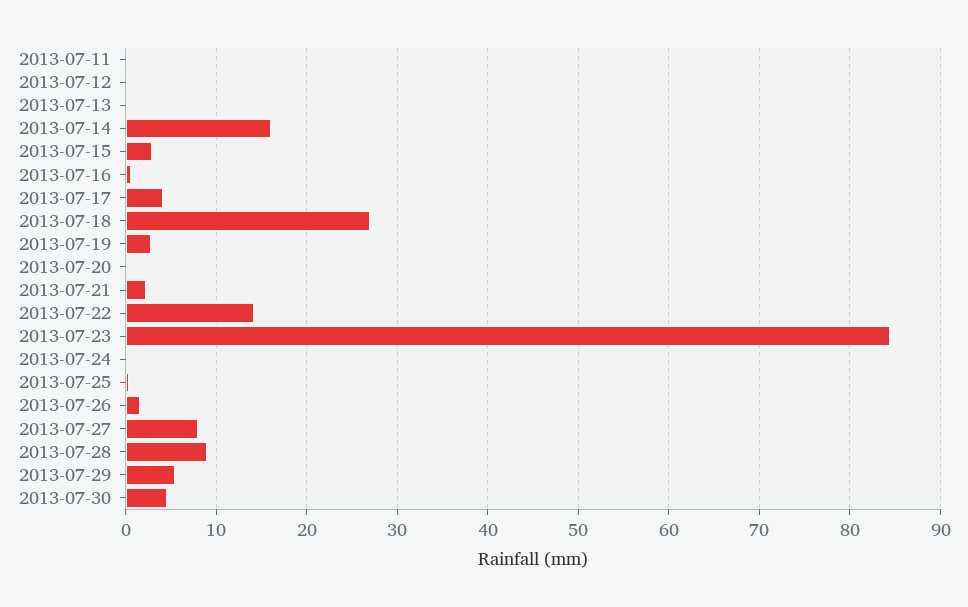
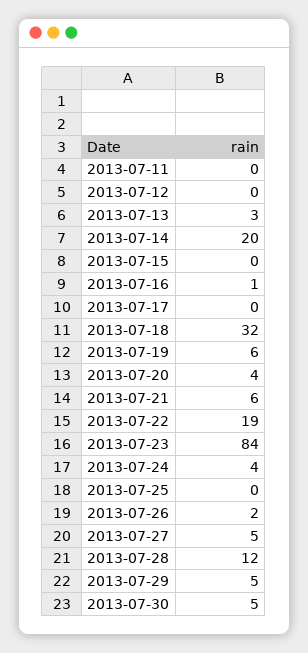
  {
    "2013-07-11": 0,
    "2013-07-12": 0,
-   "2013-07-13": 0,
+   "2013-07-13": 3,
-   "2013-07-14": 16,
+   "2013-07-14": 20,
-   "2013-07-15": 3,
+   "2013-07-15": 0,
    "2013-07-16": 1,
-   "2013-07-17": 4,
+   "2013-07-17": 0,
-   "2013-07-18": 27,
+   "2013-07-18": 32,
-   "2013-07-19": 3,
+   "2013-07-19": 6,
-   "2013-07-20": 0,
+   "2013-07-20": 4,
-   "2013-07-21": 2,
+   "2013-07-21": 6,
-   "2013-07-22": 14,
+   "2013-07-22": 19,
    "2013-07-23": 84,
-   "2013-07-24": 0,
+   "2013-07-24": 4,
    "2013-07-25": 0,
    "2013-07-26": 2,
-   "2013-07-27": 8,
+   "2013-07-27": 5,
-   "2013-07-28": 9,
+   "2013-07-28": 12,
    "2013-07-29": 5,
    "2013-07-30": 5
  }

